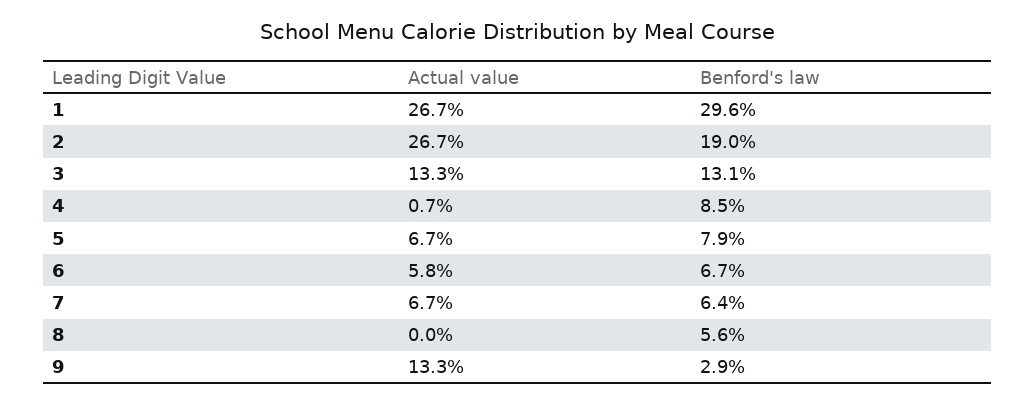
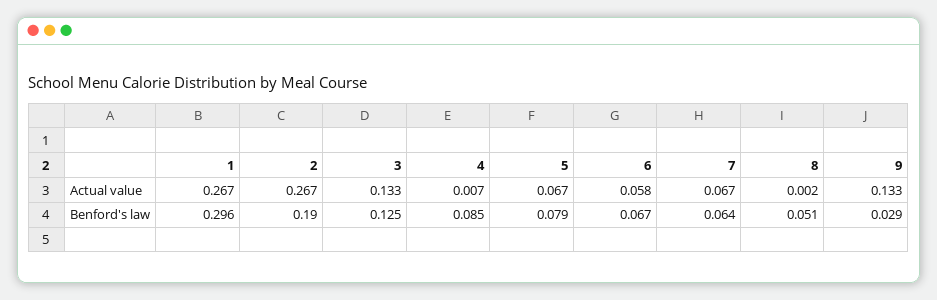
  {
    "Actual value": {
      "1": 0.267,
      "2": 0.267,
      "3": 0.133,
      "4": 0.007,
      "5": 0.067,
      "6": 0.058,
      "7": 0.067,
-     "8": 0,
+     "8": 0.002,
      "9": 0.133
    },
    "Benford's law": {
      "1": 0.296,
      "2": 0.19,
-     "3": 0.131,
+     "3": 0.125,
      "4": 0.085,
      "5": 0.079,
      "6": 0.067,
      "7": 0.064,
-     "8": 0.056,
+     "8": 0.051,
      "9": 0.029
    }
  }

